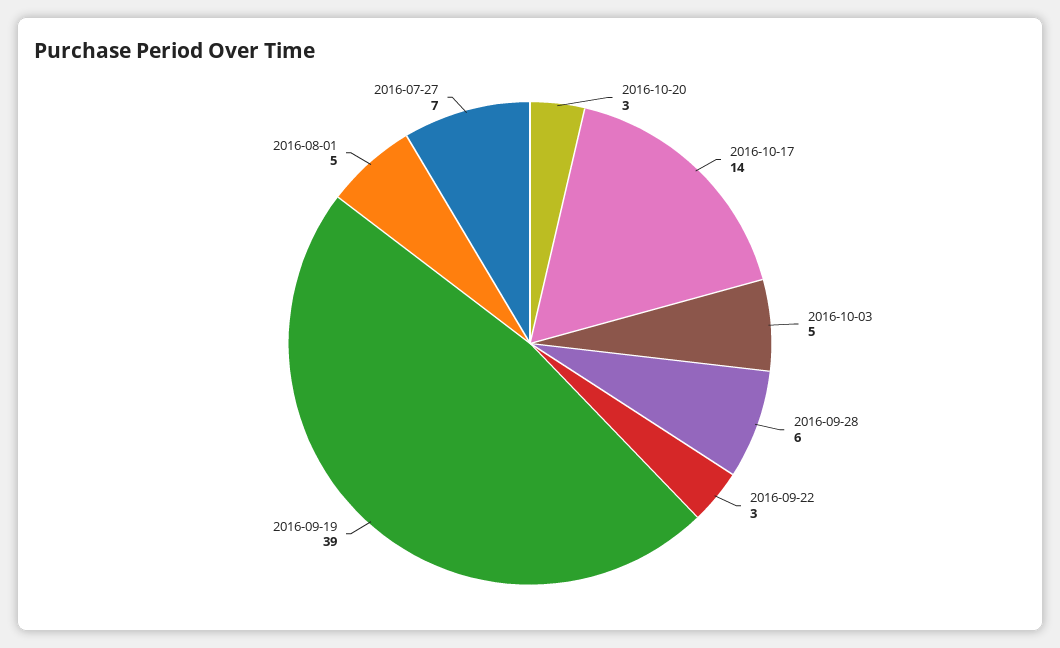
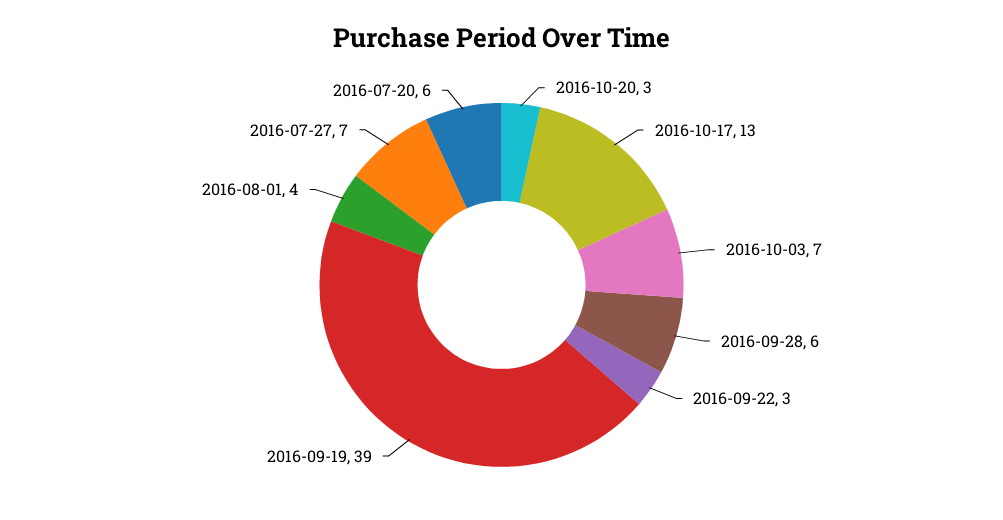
  {
    "2016-10-20": 3,
-   "2016-10-17": 14,
+   "2016-10-17": 13,
-   "2016-10-03": 5,
+   "2016-10-03": 7,
    "2016-09-28": 6,
    "2016-09-22": 3,
    "2016-09-19": 39,
-   "2016-08-01": 5,
+   "2016-08-01": 4,
-   "2016-07-27": 7
+   "2016-07-27": 7,
+   "2016-07-20": 6
  }

